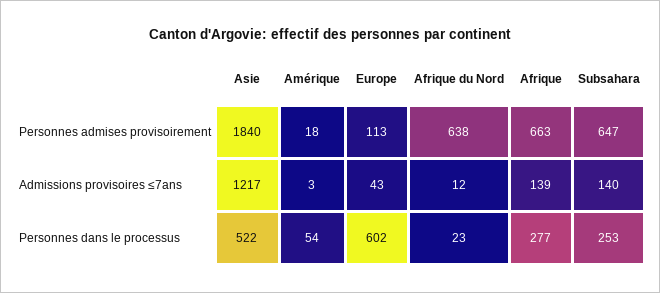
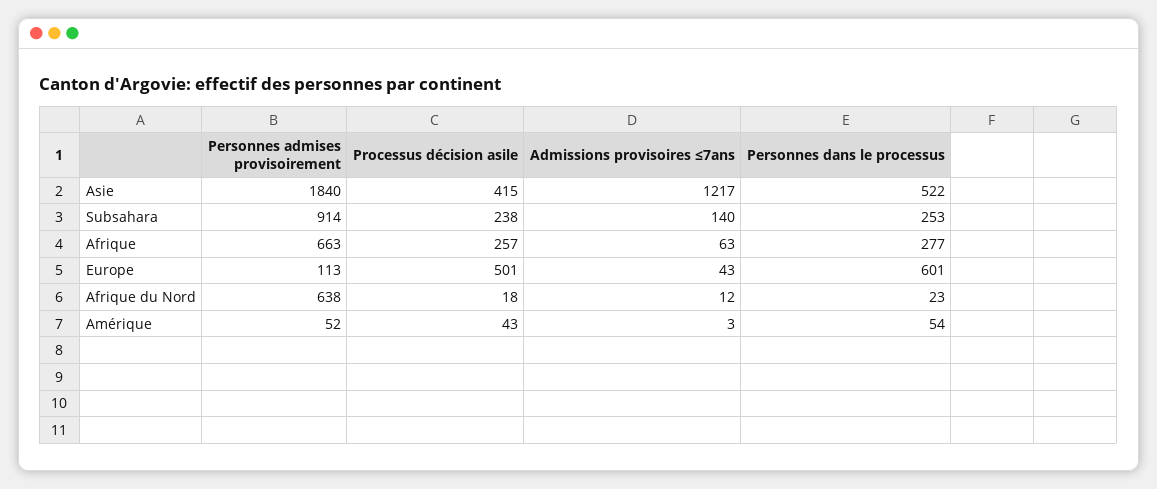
  {
    "Asie": {
      "Personnes admises provisoirement": 1840,
      "Admissions provisoires ≤7ans": 1217,
-     "Personnes dans le processus": 522
+     "Personnes dans le processus": 522,
+     "Processus décision asile": 415
    },
    "Amérique": {
-     "Personnes admises provisoirement": 18,
+     "Personnes admises provisoirement": 52,
      "Admissions provisoires ≤7ans": 3,
-     "Personnes dans le processus": 54
+     "Personnes dans le processus": 54,
+     "Processus décision asile": 43
    },
    "Europe": {
      "Personnes admises provisoirement": 113,
      "Admissions provisoires ≤7ans": 43,
-     "Personnes dans le processus": 602
+     "Personnes dans le processus": 601,
+     "Processus décision asile": 501
    },
    "Afrique du Nord": {
      "Personnes admises provisoirement": 638,
      "Admissions provisoires ≤7ans": 12,
-     "Personnes dans le processus": 23
+     "Personnes dans le processus": 23,
+     "Processus décision asile": 18
    },
    "Afrique": {
      "Personnes admises provisoirement": 663,
-     "Admissions provisoires ≤7ans": 139,
+     "Admissions provisoires ≤7ans": 63,
-     "Personnes dans le processus": 277
+     "Personnes dans le processus": 277,
+     "Processus décision asile": 257
    },
    "Subsahara": {
-     "Personnes admises provisoirement": 647,
+     "Personnes admises provisoirement": 914,
      "Admissions provisoires ≤7ans": 140,
-     "Personnes dans le processus": 253
+     "Personnes dans le processus": 253,
+     "Processus décision asile": 238
    }
  }

